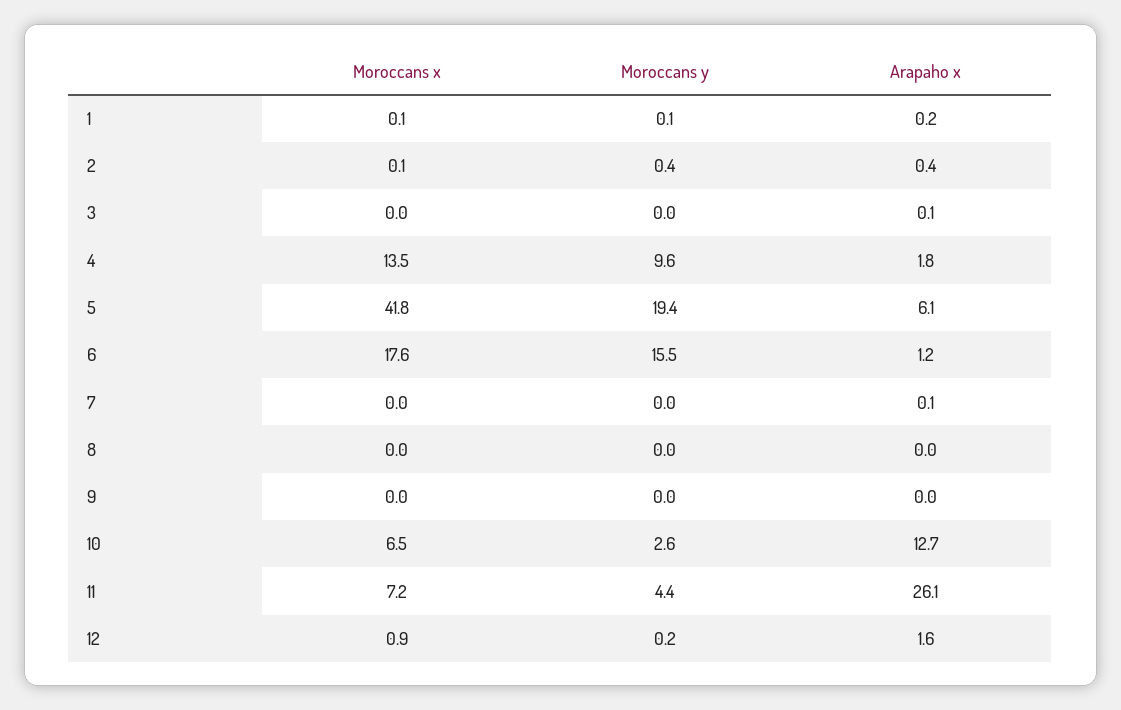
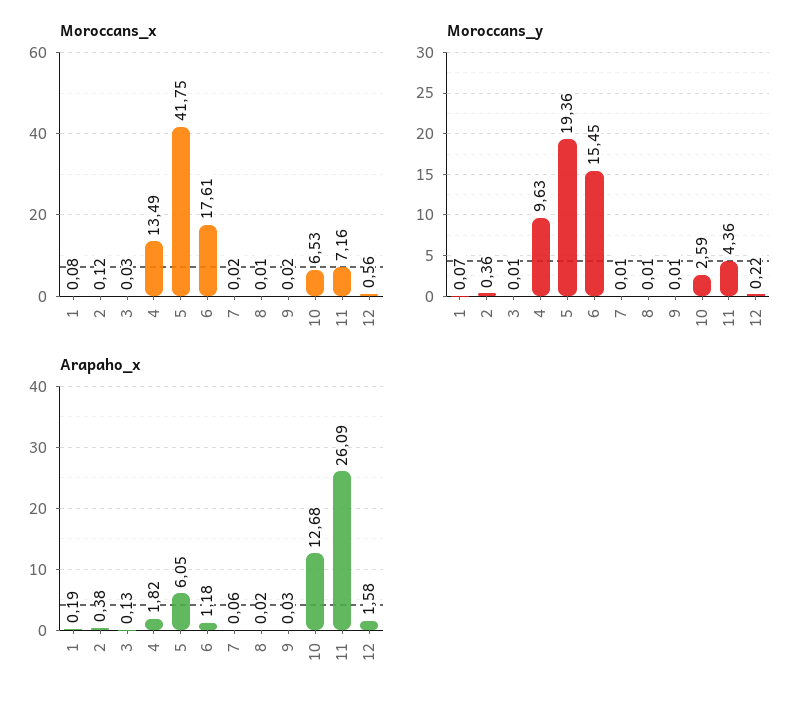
  {
    "Moroccans x": {
      "1": 0.08,
      "2": 0.12,
      "3": 0.03,
      "4": 13.49,
      "5": 41.75,
      "6": 17.61,
      "7": 0.02,
      "8": 0.01,
      "9": 0.02,
      "10": 6.53,
      "11": 7.16,
-     "12": 0.9
+     "12": 0.56
    },
    "Moroccans y": {
      "1": 0.07,
      "2": 0.36,
      "3": 0.01,
      "4": 9.63,
      "5": 19.36,
      "6": 15.45,
      "7": 0.01,
      "8": 0.01,
      "9": 0.01,
      "10": 2.59,
      "11": 4.36,
      "12": 0.22
    },
    "Arapaho x": {
      "1": 0.19,
      "2": 0.38,
      "3": 0.13,
      "4": 1.82,
      "5": 6.05,
      "6": 1.18,
      "7": 0.06,
      "8": 0.02,
      "9": 0.03,
      "10": 12.68,
      "11": 26.09,
      "12": 1.58
    }
  }

